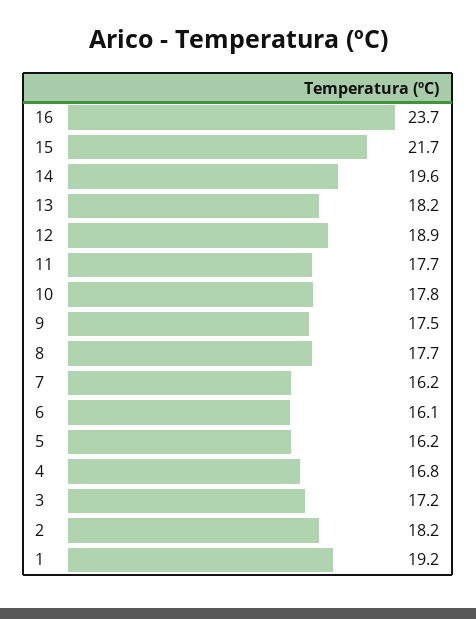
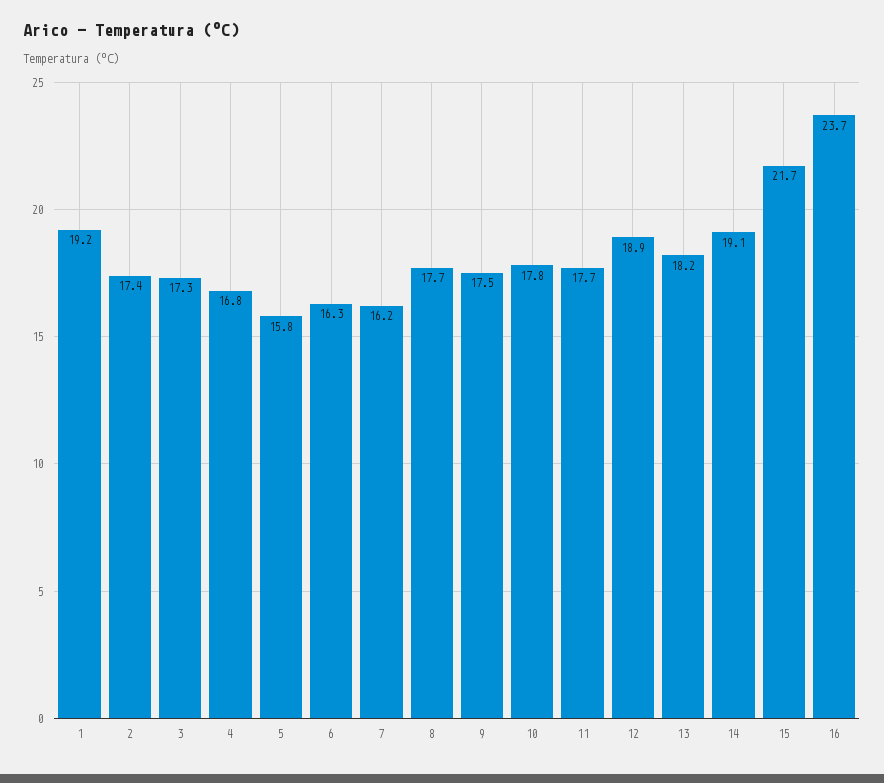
  {
    "16": 23.7,
    "15": 21.7,
-   "14": 19.6,
+   "14": 19.1,
    "13": 18.2,
    "12": 18.9,
    "11": 17.7,
    "10": 17.8,
    "9": 17.5,
    "8": 17.7,
    "7": 16.2,
-   "6": 16.1,
+   "6": 16.3,
-   "5": 16.2,
+   "5": 15.8,
    "4": 16.8,
-   "3": 17.2,
+   "3": 17.3,
-   "2": 18.2,
+   "2": 17.4,
    "1": 19.2
  }

